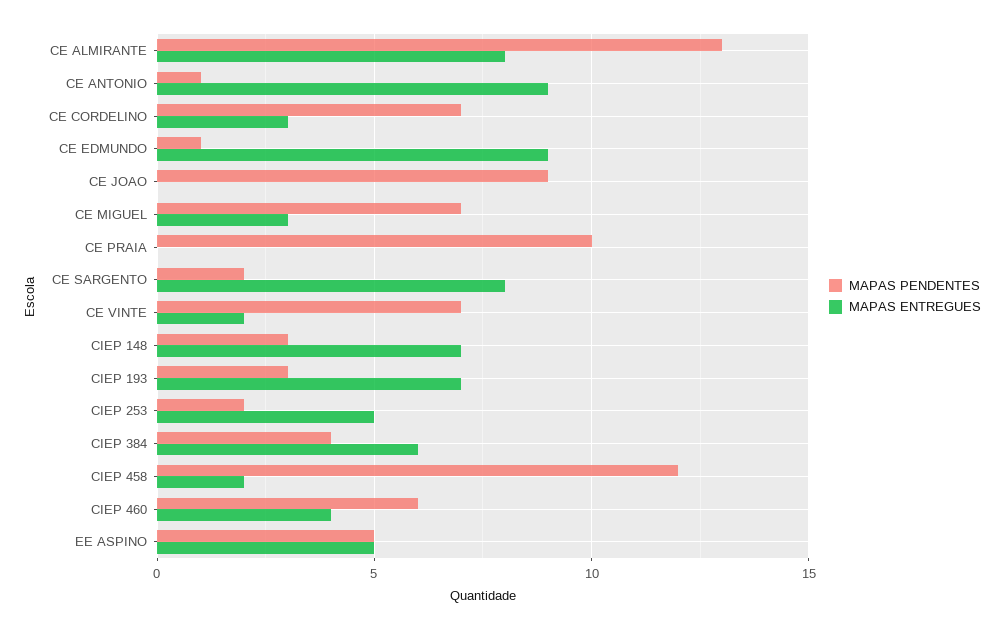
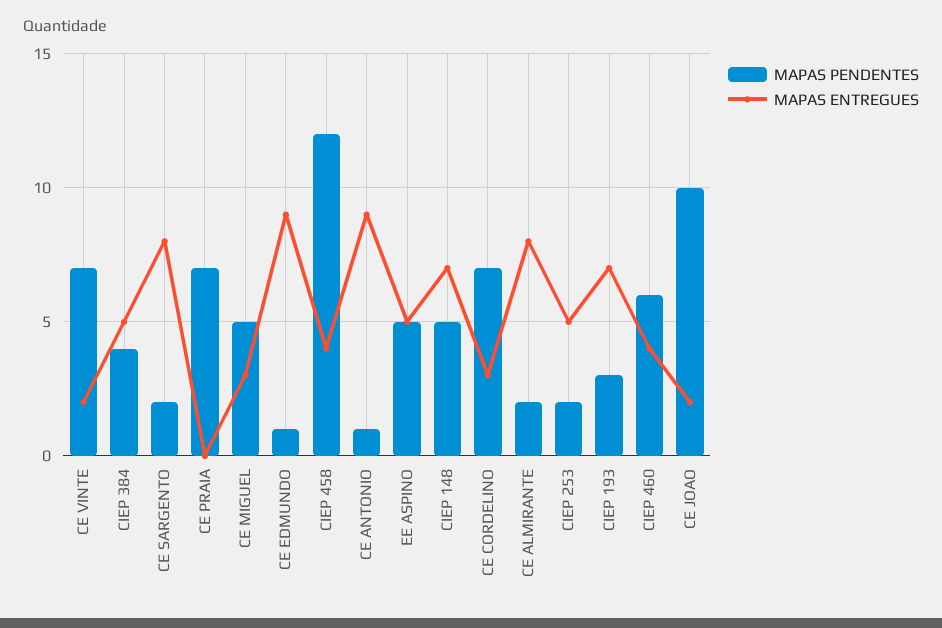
  {
    "MAPAS PENDENTES": {
-     "CE ALMIRANTE": 13,
+     "CE ALMIRANTE": 2,
      "CE ANTONIO": 1,
      "CE CORDELINO": 7,
      "CE EDMUNDO": 1,
-     "CE JOAO": 9,
+     "CE JOAO": 10,
-     "CE MIGUEL": 7,
+     "CE MIGUEL": 5,
-     "CE PRAIA": 10,
+     "CE PRAIA": 7,
      "CE SARGENTO": 2,
      "CE VINTE": 7,
-     "CIEP 148": 3,
+     "CIEP 148": 5,
      "CIEP 193": 3,
      "CIEP 253": 2,
      "CIEP 384": 4,
      "CIEP 458": 12,
      "CIEP 460": 6,
      "EE ASPINO": 5
    },
    "MAPAS ENTREGUES": {
      "CE ALMIRANTE": 8,
      "CE ANTONIO": 9,
      "CE CORDELINO": 3,
      "CE EDMUNDO": 9,
-     "CE JOAO": 0,
+     "CE JOAO": 2,
      "CE MIGUEL": 3,
      "CE PRAIA": 0,
      "CE SARGENTO": 8,
      "CE VINTE": 2,
      "CIEP 148": 7,
      "CIEP 193": 7,
      "CIEP 253": 5,
-     "CIEP 384": 6,
+     "CIEP 384": 5,
-     "CIEP 458": 2,
+     "CIEP 458": 4,
      "CIEP 460": 4,
      "EE ASPINO": 5
    }
  }

